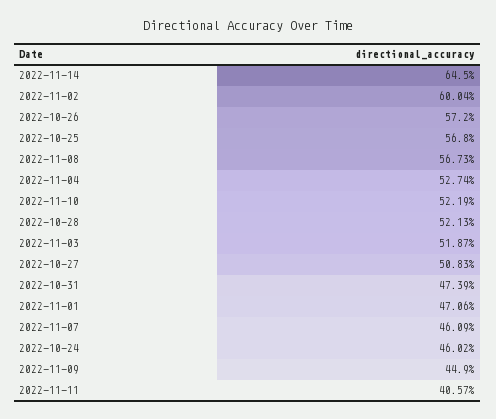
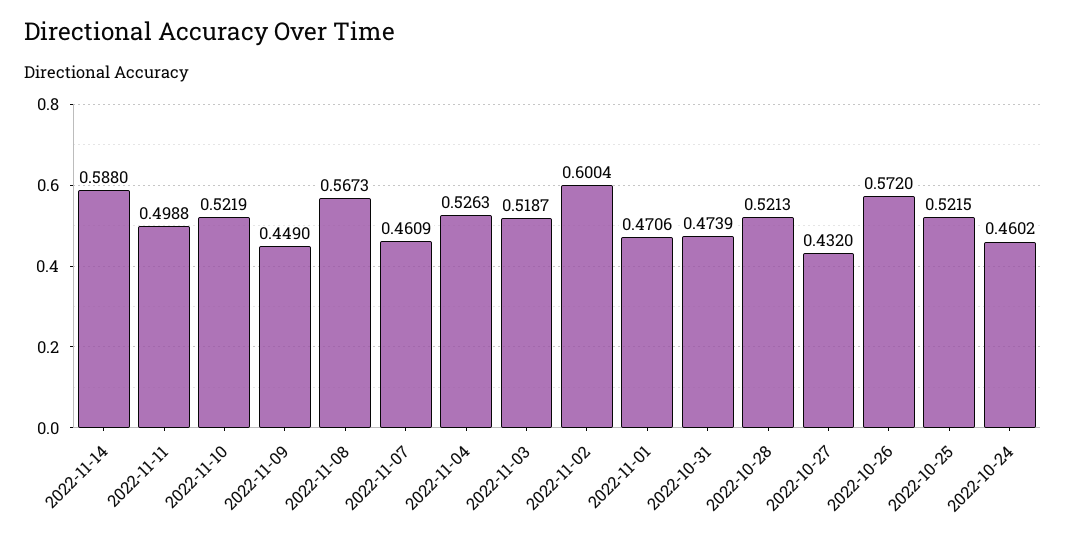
  {
-   "2022-11-14": 0.645,
+   "2022-11-14": 0.588,
    "2022-11-02": 0.6004,
    "2022-10-26": 0.572,
-   "2022-10-25": 0.568,
+   "2022-10-25": 0.5215,
    "2022-11-08": 0.5673,
-   "2022-11-04": 0.5274,
+   "2022-11-04": 0.5263,
    "2022-11-10": 0.5219,
    "2022-10-28": 0.5213,
    "2022-11-03": 0.5187,
-   "2022-10-27": 0.5083,
+   "2022-10-27": 0.432,
    "2022-10-31": 0.4739,
    "2022-11-01": 0.4706,
    "2022-11-07": 0.4609,
    "2022-10-24": 0.4602,
    "2022-11-09": 0.449,
-   "2022-11-11": 0.4057
+   "2022-11-11": 0.4988
  }

